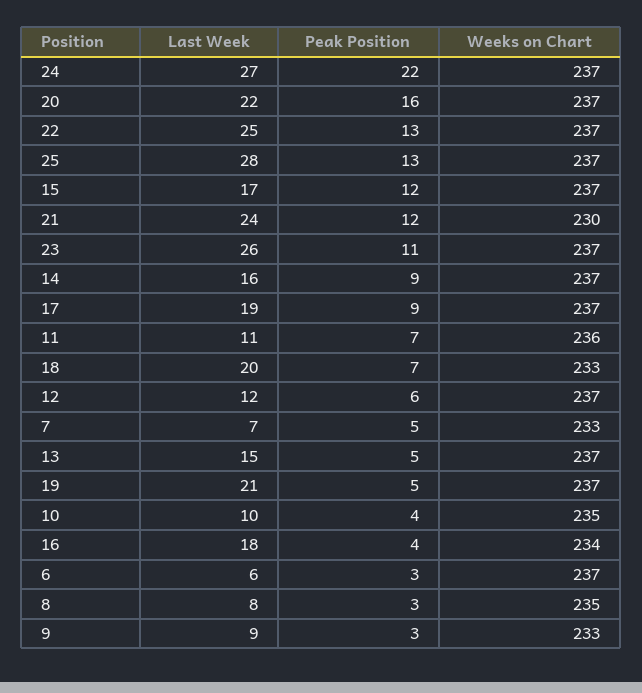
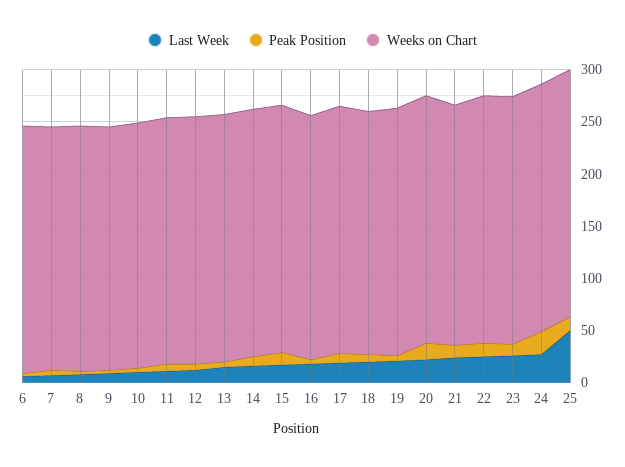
  {
    "Last Week": {
      "24": 27,
      "20": 22,
      "22": 25,
-     "25": 28,
+     "25": 50,
      "15": 17,
      "21": 24,
      "23": 26,
      "14": 16,
      "17": 19,
      "11": 11,
      "18": 20,
      "12": 12,
      "7": 7,
      "13": 15,
      "19": 21,
      "10": 10,
      "16": 18,
      "6": 6,
      "8": 8,
      "9": 9
    },
    "Peak Position": {
      "24": 22,
      "20": 16,
      "22": 13,
      "25": 13,
      "15": 12,
      "21": 12,
      "23": 11,
      "14": 9,
      "17": 9,
      "11": 7,
      "18": 7,
      "12": 6,
      "7": 5,
      "13": 5,
      "19": 5,
      "10": 4,
      "16": 4,
      "6": 3,
      "8": 3,
      "9": 3
    },
    "Weeks on Chart": {
      "24": 237,
      "20": 237,
      "22": 237,
      "25": 237,
      "15": 237,
      "21": 230,
      "23": 237,
      "14": 237,
      "17": 237,
      "11": 236,
      "18": 233,
      "12": 237,
      "7": 233,
      "13": 237,
      "19": 237,
      "10": 235,
      "16": 234,
      "6": 237,
      "8": 235,
      "9": 233
    }
  }

